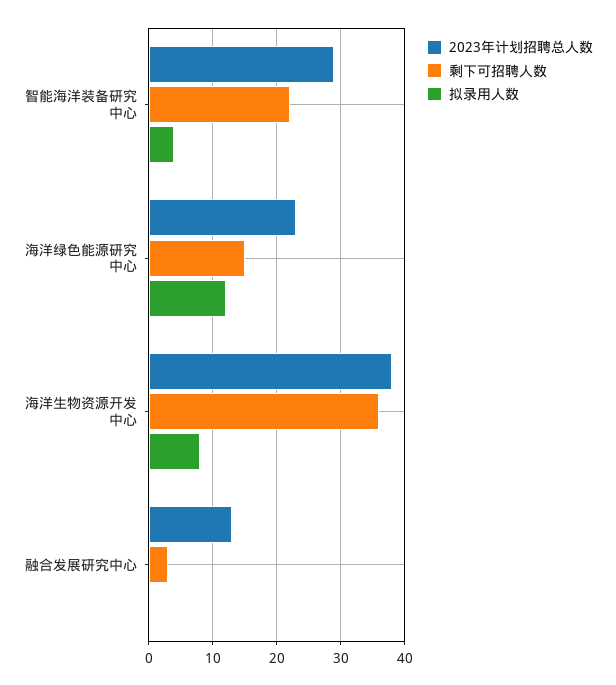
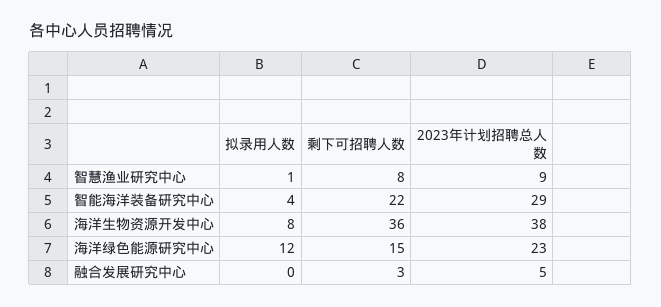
  {
    "2023年计划招聘总人数": {
      "智能海洋装备研究中心": 29,
      "海洋绿色能源研究中心": 23,
      "海洋生物资源开发中心": 38,
-     "融合发展研究中心": 13
+     "融合发展研究中心": 5,
+     "智慧渔业研究中心": 9
    },
    "剩下可招聘人数": {
      "智能海洋装备研究中心": 22,
      "海洋绿色能源研究中心": 15,
      "海洋生物资源开发中心": 36,
-     "融合发展研究中心": 3
+     "融合发展研究中心": 3,
+     "智慧渔业研究中心": 8
    },
    "拟录用人数": {
      "智能海洋装备研究中心": 4,
      "海洋绿色能源研究中心": 12,
      "海洋生物资源开发中心": 8,
-     "融合发展研究中心": 0
+     "融合发展研究中心": 0,
+     "智慧渔业研究中心": 1
    }
  }

